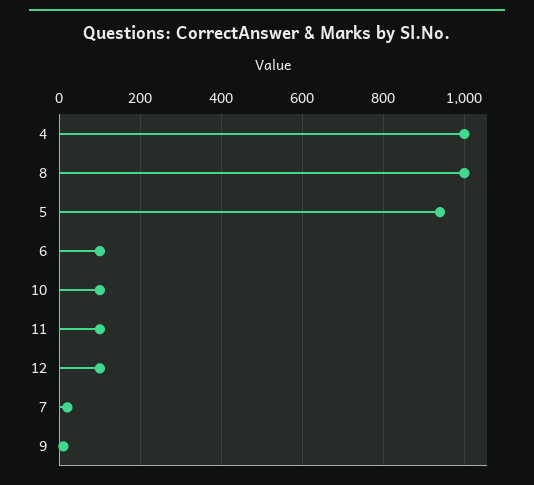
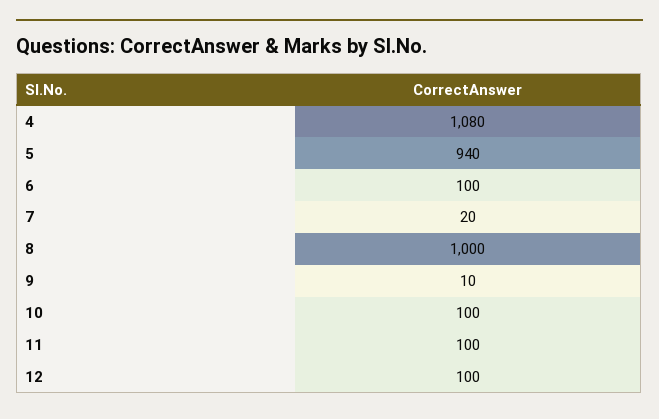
  {
-   "4": 1000,
+   "4": 1080,
    "8": 1000,
    "5": 940,
    "6": 100,
    "10": 100,
    "11": 100,
    "12": 100,
    "7": 20,
    "9": 10
  }

